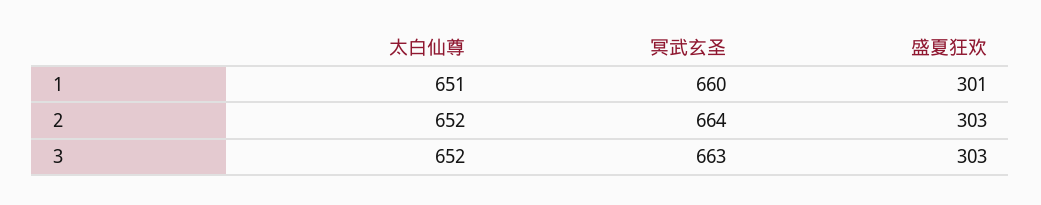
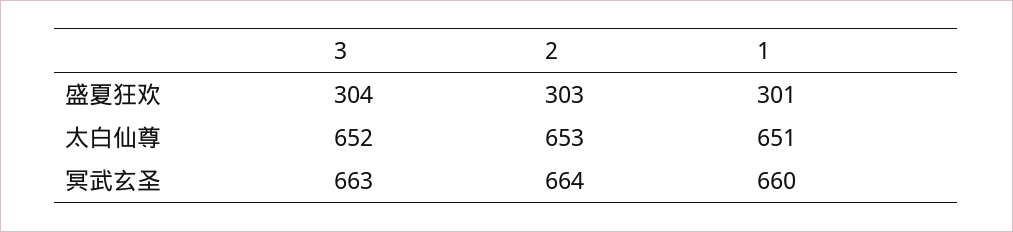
  {
    "太白仙尊": {
      "1": 651,
-     "2": 652,
+     "2": 653,
      "3": 652
    },
    "冥武玄圣": {
      "1": 660,
      "2": 664,
      "3": 663
    },
    "盛夏狂欢": {
      "1": 301,
      "2": 303,
-     "3": 303
+     "3": 304
    }
  }

